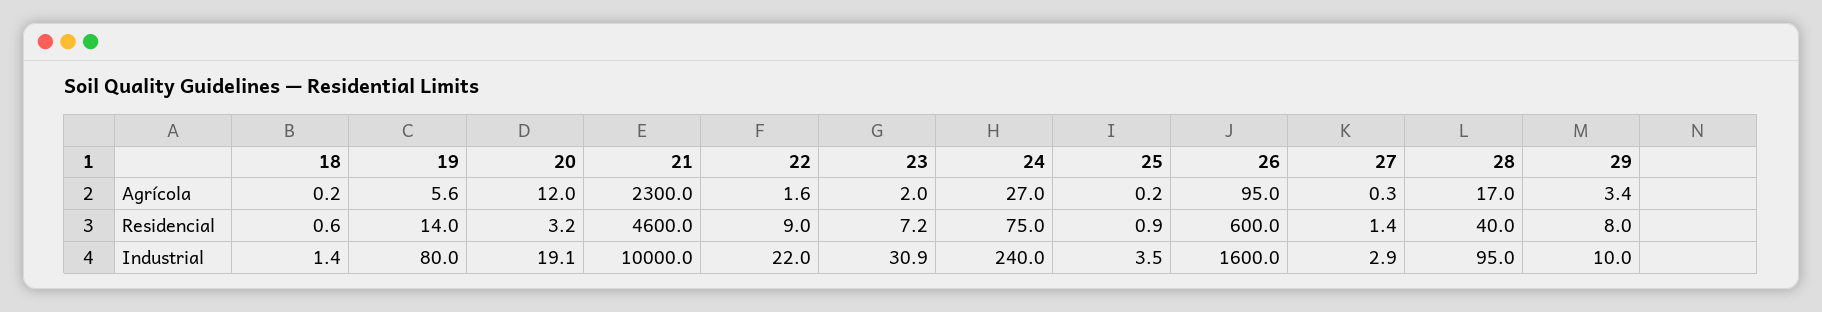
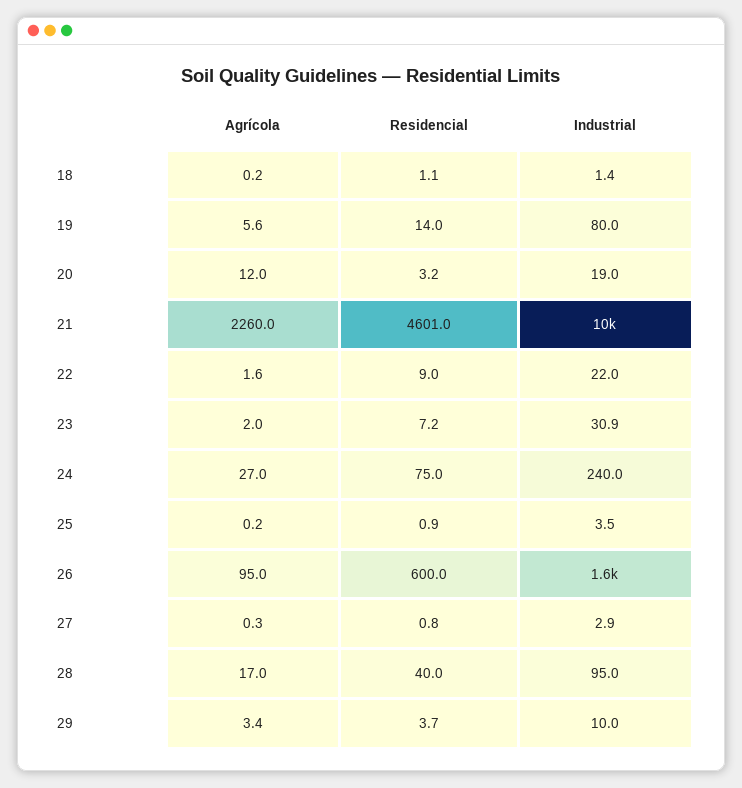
  {
    "18": {
      "Agrícola": 0.2,
-     "Residencial": 0.6,
+     "Residencial": 1.1,
      "Industrial": 1.4
    },
    "19": {
      "Agrícola": 5.6,
      "Residencial": 14,
      "Industrial": 80
    },
    "20": {
      "Agrícola": 12,
      "Residencial": 3.2,
-     "Industrial": 19.1
+     "Industrial": 19
    },
    "21": {
-     "Agrícola": 2300,
+     "Agrícola": 2260,
-     "Residencial": 4600,
+     "Residencial": 4601,
      "Industrial": 10000
    },
    "22": {
      "Agrícola": 1.6,
      "Residencial": 9,
      "Industrial": 22
    },
    "23": {
      "Agrícola": 2,
      "Residencial": 7.2,
      "Industrial": 30.9
    },
    "24": {
      "Agrícola": 27,
      "Residencial": 75,
      "Industrial": 240
    },
    "25": {
      "Agrícola": 0.2,
      "Residencial": 0.9,
      "Industrial": 3.5
    },
    "26": {
      "Agrícola": 95,
      "Residencial": 600,
      "Industrial": 1600
    },
    "27": {
      "Agrícola": 0.3,
-     "Residencial": 1.4,
+     "Residencial": 0.8,
      "Industrial": 2.9
    },
    "28": {
      "Agrícola": 17,
      "Residencial": 40,
      "Industrial": 95
    },
    "29": {
      "Agrícola": 3.4,
-     "Residencial": 8,
+     "Residencial": 3.7,
      "Industrial": 10
    }
  }

